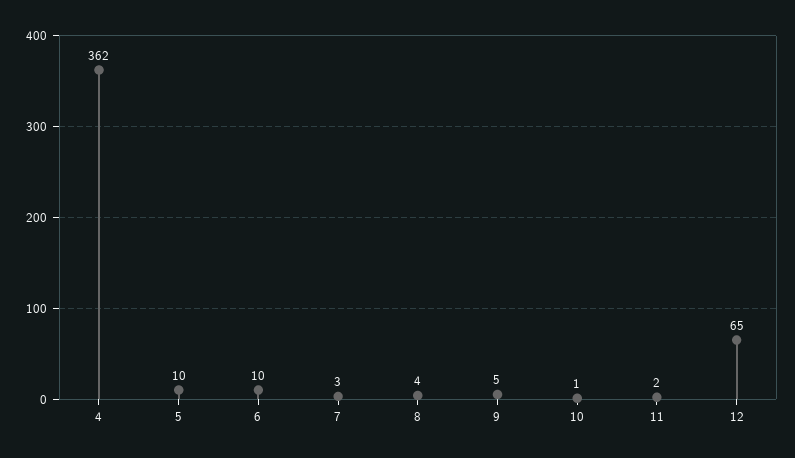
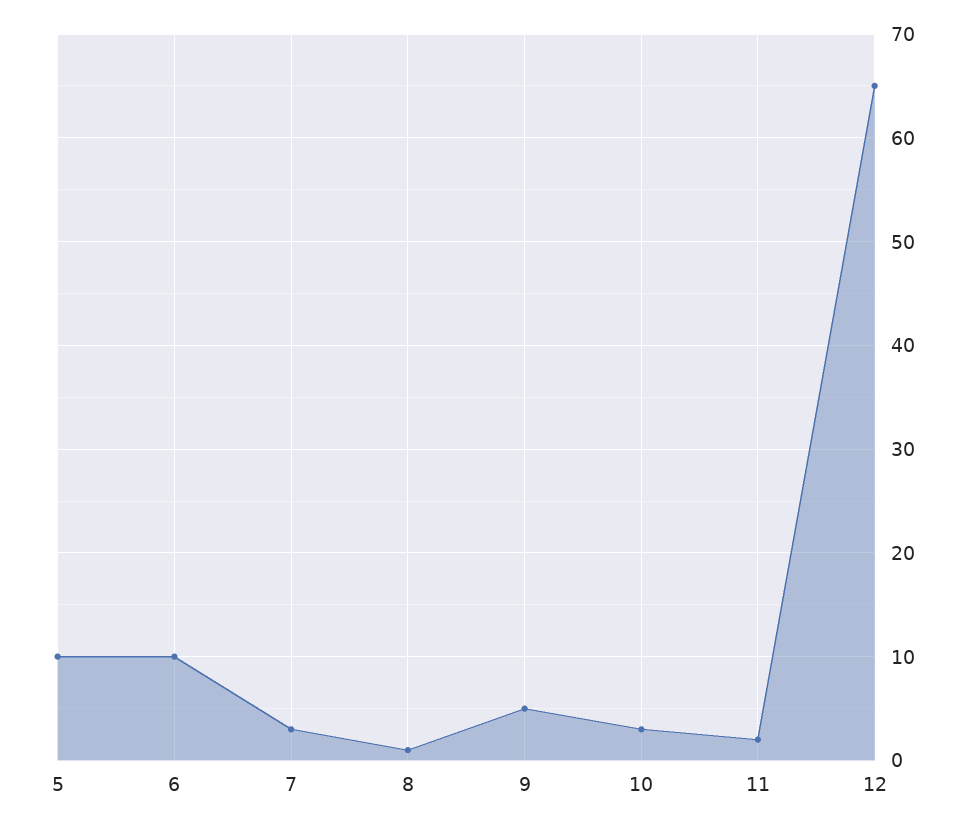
  {
-   "4": 362,
    "5": 10,
    "6": 10,
    "7": 3,
-   "8": 4,
+   "8": 1,
    "9": 5,
-   "10": 1,
+   "10": 3,
    "11": 2,
    "12": 65
  }

